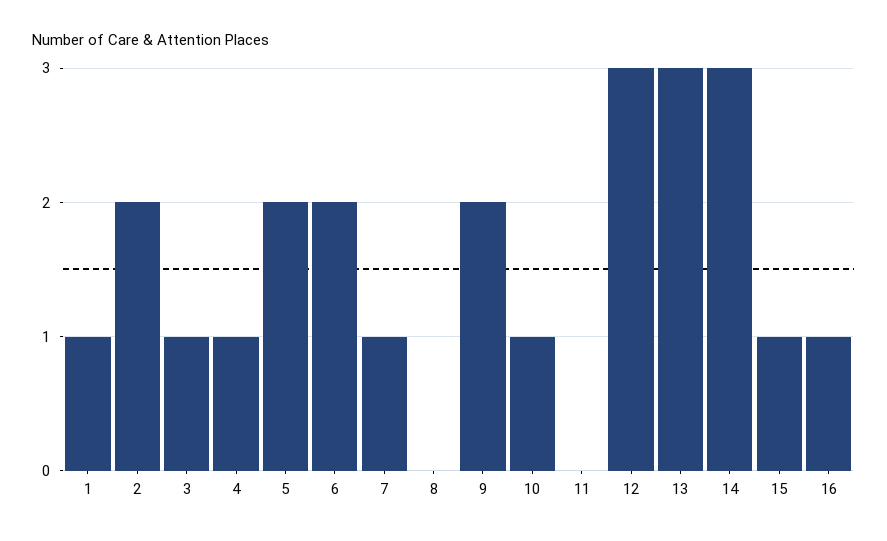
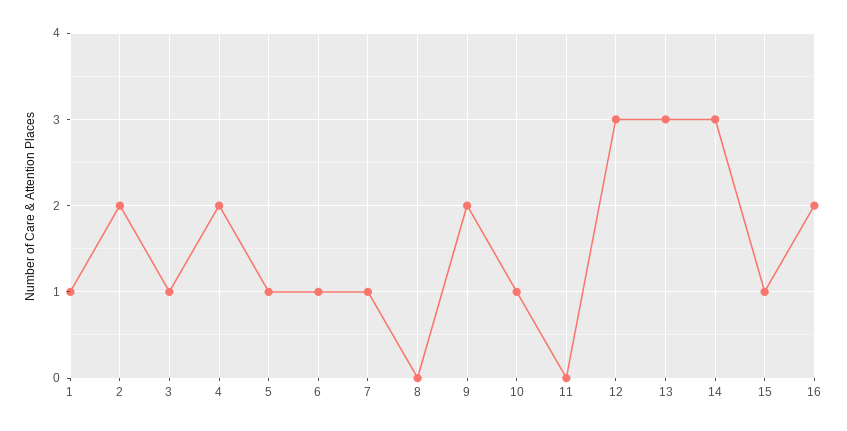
  {
    "1": 1,
    "2": 2,
    "3": 1,
-   "4": 1,
+   "4": 2,
-   "5": 2,
+   "5": 1,
-   "6": 2,
+   "6": 1,
    "7": 1,
    "8": 0,
    "9": 2,
    "10": 1,
    "11": 0,
    "12": 3,
    "13": 3,
    "14": 3,
    "15": 1,
-   "16": 1
+   "16": 2
  }

